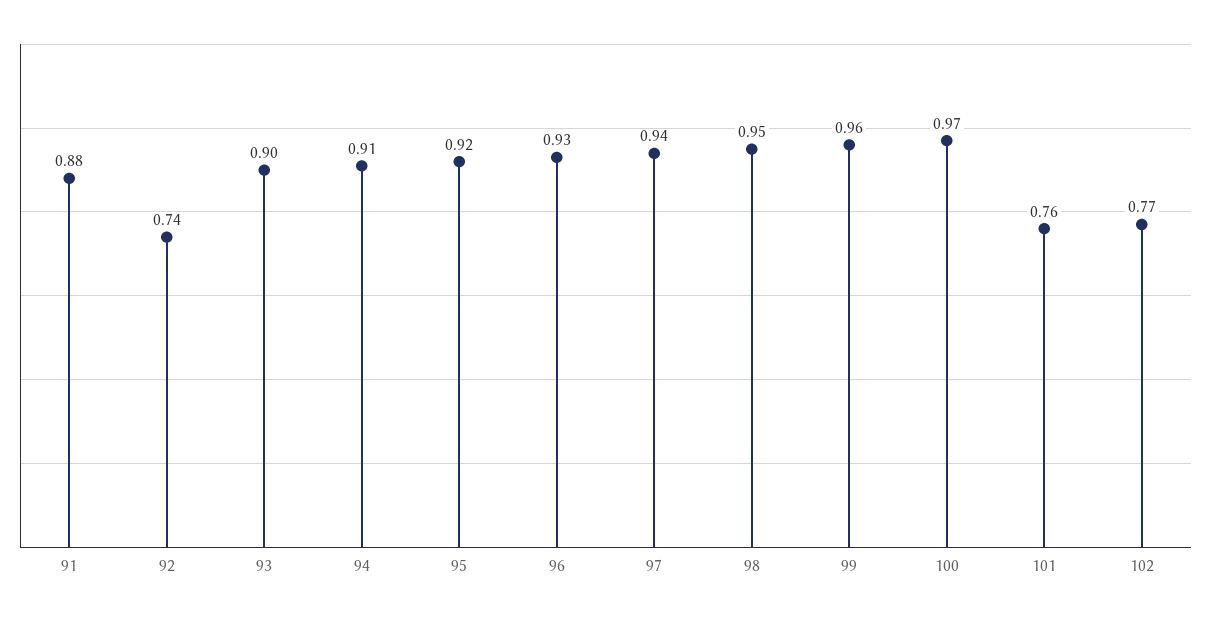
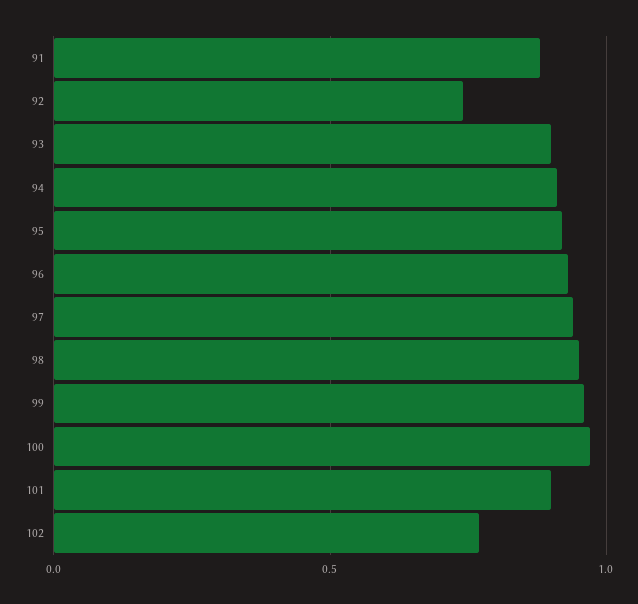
  {
    "91": 0.88,
    "92": 0.74,
    "93": 0.9,
    "94": 0.91,
    "95": 0.92,
    "96": 0.93,
    "97": 0.94,
    "98": 0.95,
    "99": 0.96,
    "100": 0.97,
-   "101": 0.76,
+   "101": 0.9,
    "102": 0.77
  }

